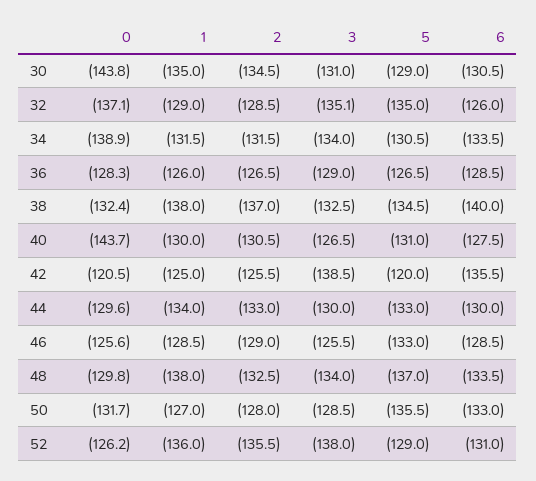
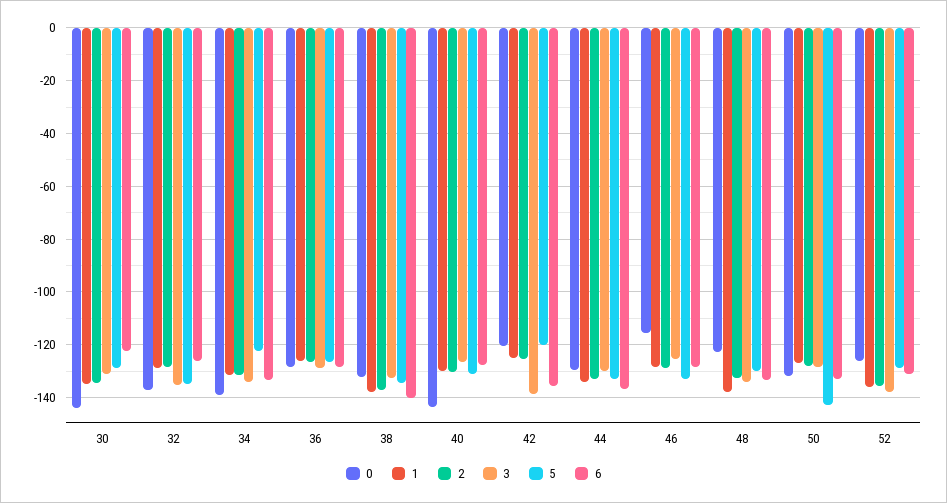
  {
    "0": {
      "30": -143.8,
      "32": -137.1,
      "34": -138.9,
      "36": -128.3,
      "38": -132.4,
      "40": -143.7,
      "42": -120.5,
      "44": -129.6,
-     "46": -125.6,
+     "46": -115,
-     "48": -129.8,
+     "48": -122.5,
      "50": -131.7,
      "52": -126.2
    },
    "1": {
      "30": -135,
      "32": -129,
      "34": -131.5,
      "36": -126,
      "38": -138,
      "40": -130,
      "42": -125,
      "44": -134,
      "46": -128.5,
      "48": -138,
      "50": -127,
      "52": -136
    },
    "2": {
      "30": -134.5,
      "32": -128.5,
      "34": -131.5,
      "36": -126.5,
      "38": -137,
      "40": -130.5,
      "42": -125.5,
      "44": -133,
      "46": -129,
      "48": -132.5,
      "50": -128,
      "52": -135.5
    },
    "3": {
      "30": -131,
      "32": -135.1,
      "34": -134,
      "36": -129,
      "38": -132.5,
      "40": -126.5,
      "42": -138.5,
      "44": -130,
      "46": -125.5,
      "48": -134,
      "50": -128.5,
      "52": -138
    },
    "5": {
      "30": -129,
      "32": -135,
-     "34": -130.5,
+     "34": -122.5,
      "36": -126.5,
      "38": -134.5,
      "40": -131,
      "42": -120,
      "44": -133,
      "46": -133,
-     "48": -137,
+     "48": -130,
-     "50": -135.5,
+     "50": -142.5,
      "52": -129
    },
    "6": {
-     "30": -130.5,
+     "30": -122.5,
      "32": -126,
      "34": -133.5,
      "36": -128.5,
      "38": -140,
      "40": -127.5,
      "42": -135.5,
-     "44": -130,
+     "44": -137.5,
      "46": -128.5,
      "48": -133.5,
      "50": -133,
      "52": -131
    }
  }

